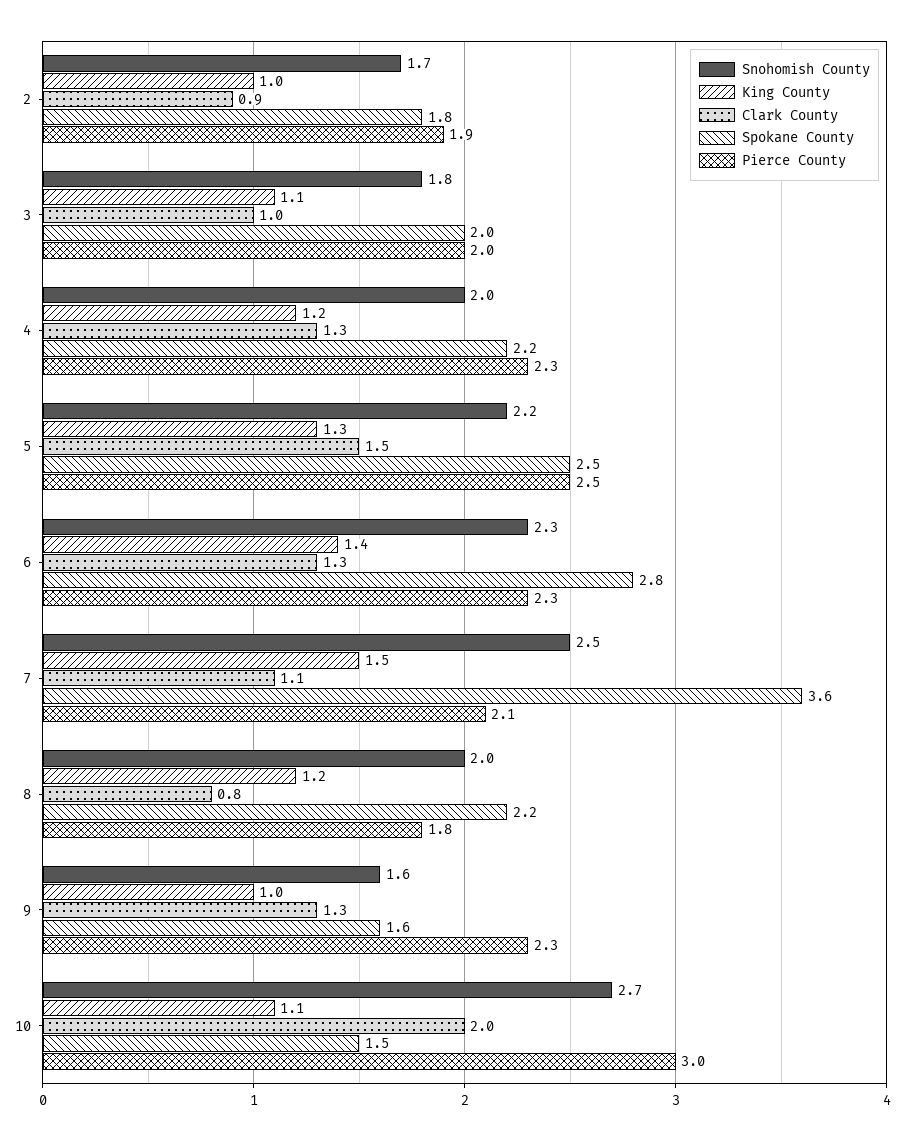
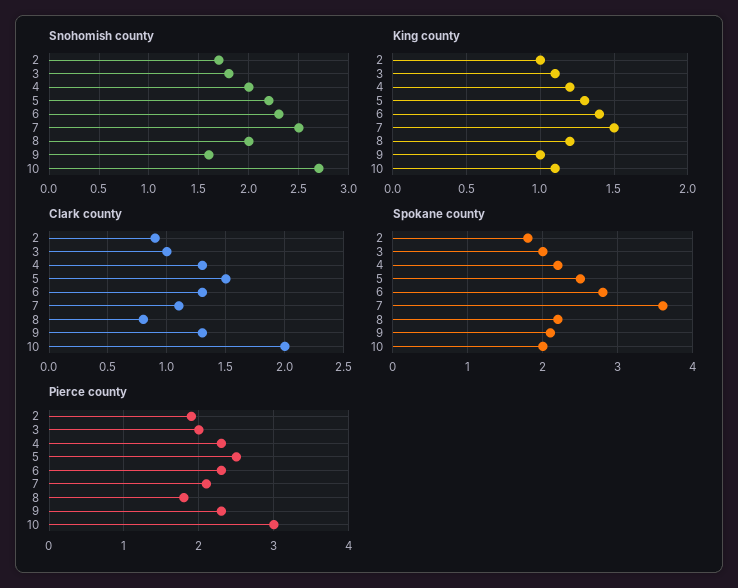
  {
    "Snohomish County": {
      "2": 1.7,
      "3": 1.8,
      "4": 2,
      "5": 2.2,
      "6": 2.3,
      "7": 2.5,
      "8": 2,
      "9": 1.6,
      "10": 2.7
    },
    "King County": {
      "2": 1,
      "3": 1.1,
      "4": 1.2,
      "5": 1.3,
      "6": 1.4,
      "7": 1.5,
      "8": 1.2,
      "9": 1,
      "10": 1.1
    },
    "Clark County": {
      "2": 0.9,
      "3": 1,
      "4": 1.3,
      "5": 1.5,
      "6": 1.3,
      "7": 1.1,
      "8": 0.8,
      "9": 1.3,
      "10": 2
    },
    "Spokane County": {
      "2": 1.8,
      "3": 2,
      "4": 2.2,
      "5": 2.5,
      "6": 2.8,
      "7": 3.6,
      "8": 2.2,
-     "9": 1.6,
+     "9": 2.1,
-     "10": 1.5
+     "10": 2
    },
    "Pierce County": {
      "2": 1.9,
      "3": 2,
      "4": 2.3,
      "5": 2.5,
      "6": 2.3,
      "7": 2.1,
      "8": 1.8,
      "9": 2.3,
      "10": 3
    }
  }

